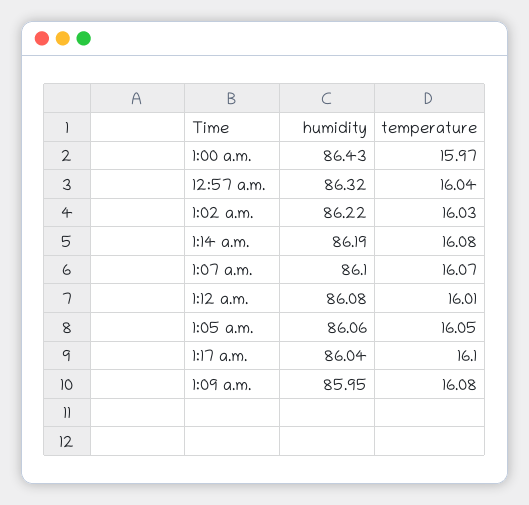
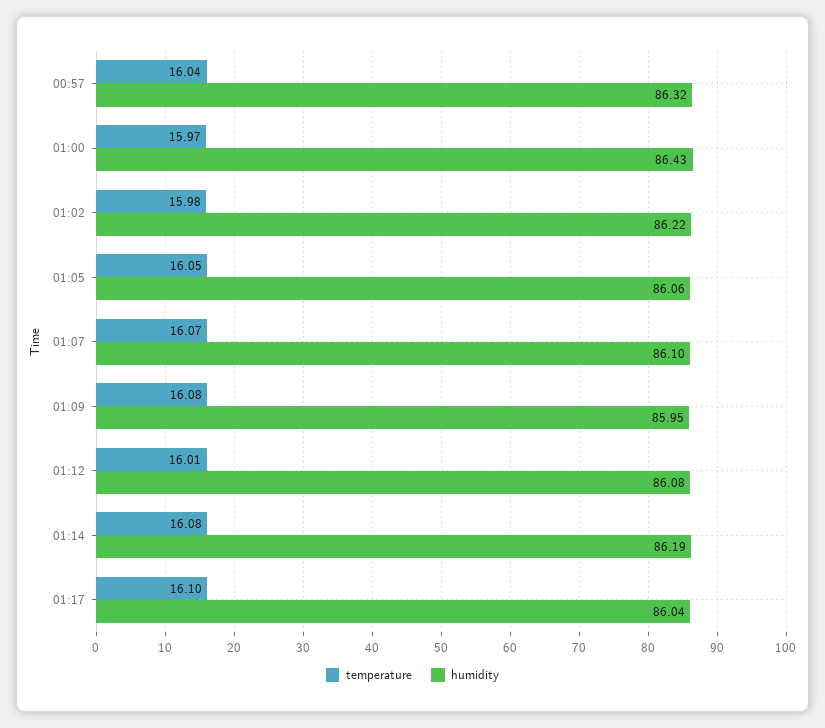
  {
    "humidity": {
      "1:00 a.m.": 86.43,
      "12:57 a.m.": 86.32,
      "1:02 a.m.": 86.22,
      "1:14 a.m.": 86.19,
      "1:07 a.m.": 86.1,
      "1:12 a.m.": 86.08,
      "1:05 a.m.": 86.06,
      "1:17 a.m.": 86.04,
      "1:09 a.m.": 85.95
    },
    "temperature": {
      "1:00 a.m.": 15.97,
      "12:57 a.m.": 16.04,
-     "1:02 a.m.": 16.03,
+     "1:02 a.m.": 15.98,
      "1:14 a.m.": 16.08,
      "1:07 a.m.": 16.07,
      "1:12 a.m.": 16.01,
      "1:05 a.m.": 16.05,
      "1:17 a.m.": 16.1,
      "1:09 a.m.": 16.08
    }
  }

